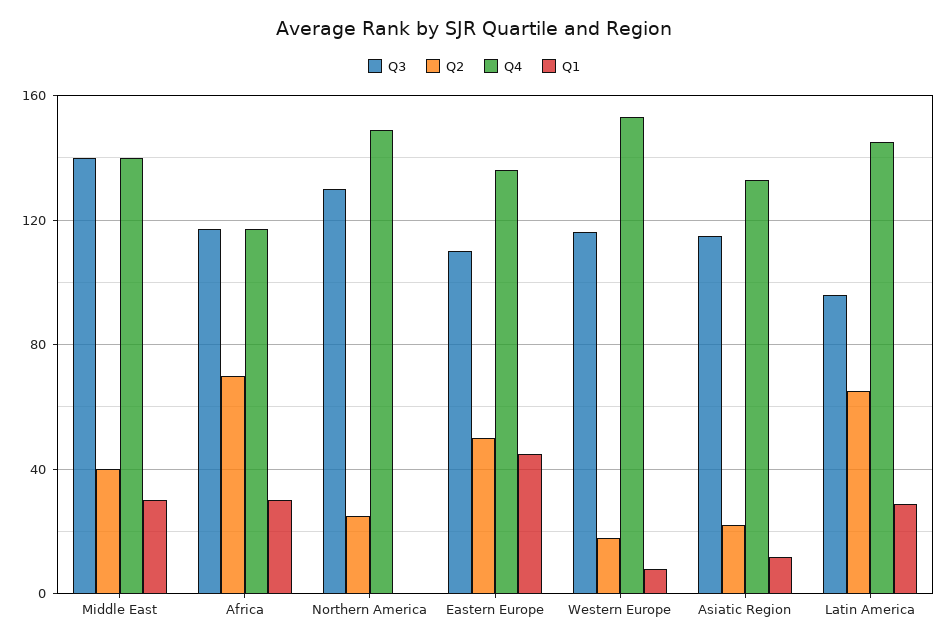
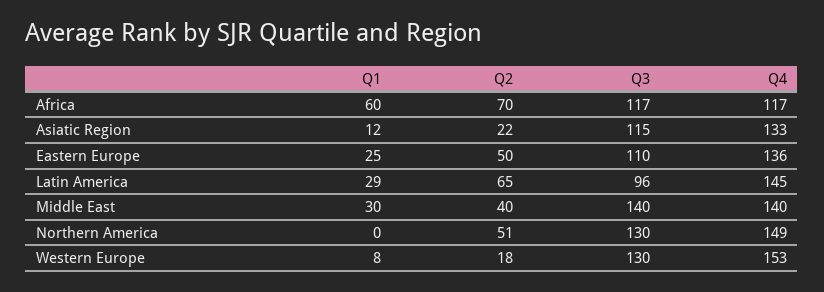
  {
    "Q3": {
      "Middle East": 140,
      "Africa": 117,
      "Northern America": 130,
      "Eastern Europe": 110,
-     "Western Europe": 115,
+     "Western Europe": 130,
      "Asiatic Region": 115,
      "Latin America": 96
    },
    "Q2": {
      "Middle East": 40,
      "Africa": 70,
-     "Northern America": 25,
+     "Northern America": 51,
      "Eastern Europe": 50,
      "Western Europe": 18,
      "Asiatic Region": 22,
      "Latin America": 65
    },
    "Q4": {
      "Middle East": 140,
      "Africa": 117,
      "Northern America": 149,
      "Eastern Europe": 136,
      "Western Europe": 153,
      "Asiatic Region": 133,
      "Latin America": 145
    },
    "Q1": {
      "Middle East": 30,
-     "Africa": 30,
+     "Africa": 60,
      "Northern America": 0,
-     "Eastern Europe": 45,
+     "Eastern Europe": 25,
      "Western Europe": 8,
      "Asiatic Region": 12,
      "Latin America": 29
    }
  }

